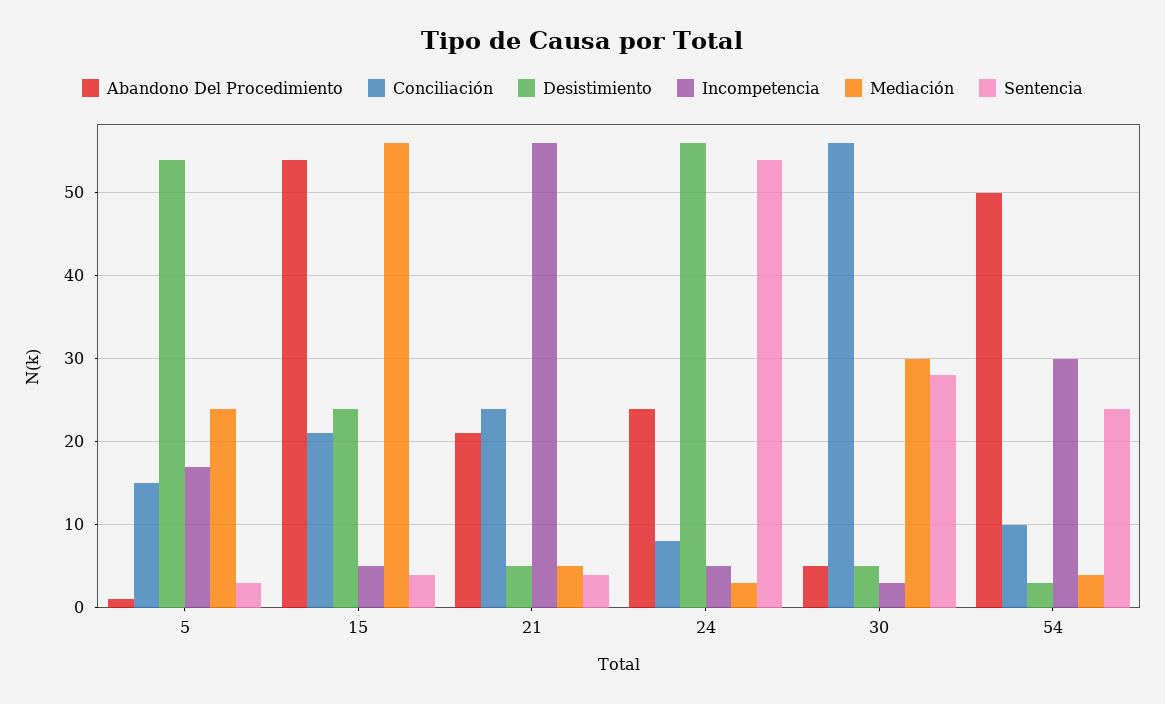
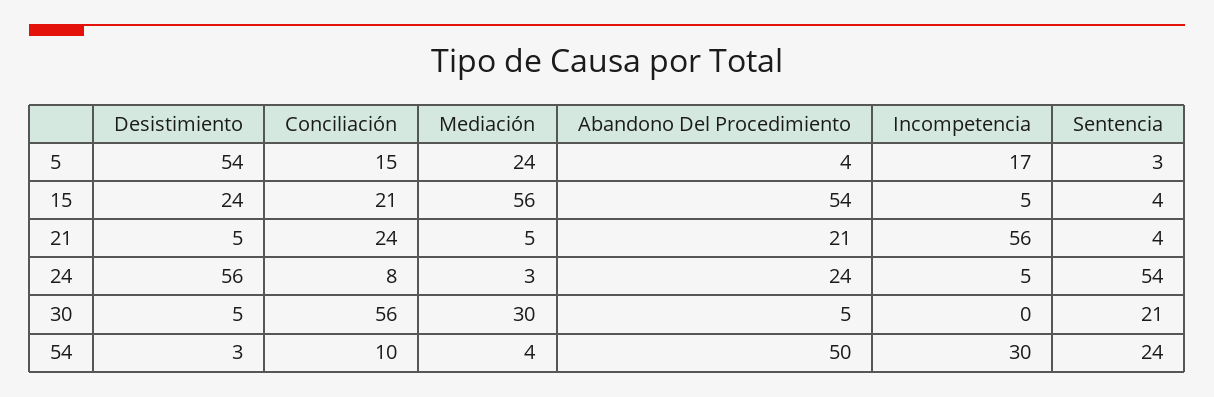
  {
    "Abandono Del Procedimiento": {
-     "5": 1,
+     "5": 4,
      "15": 54,
      "21": 21,
      "24": 24,
      "30": 5,
      "54": 50
    },
    "Conciliación": {
      "5": 15,
      "15": 21,
      "21": 24,
      "24": 8,
      "30": 56,
      "54": 10
    },
    "Desistimiento": {
      "5": 54,
      "15": 24,
      "21": 5,
      "24": 56,
      "30": 5,
      "54": 3
    },
    "Incompetencia": {
      "5": 17,
      "15": 5,
      "21": 56,
      "24": 5,
-     "30": 3,
+     "30": 0,
      "54": 30
    },
    "Mediación": {
      "5": 24,
      "15": 56,
      "21": 5,
      "24": 3,
      "30": 30,
      "54": 4
    },
    "Sentencia": {
      "5": 3,
      "15": 4,
      "21": 4,
      "24": 54,
-     "30": 28,
+     "30": 21,
      "54": 24
    }
  }

